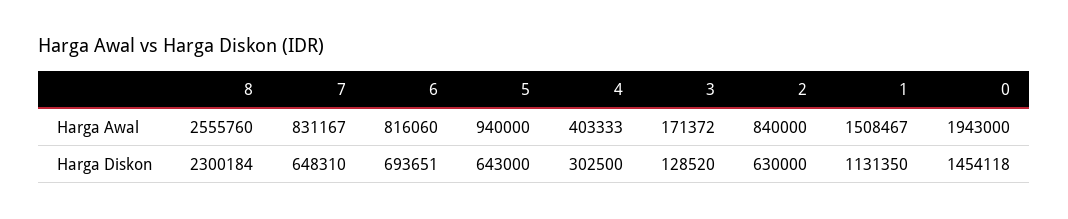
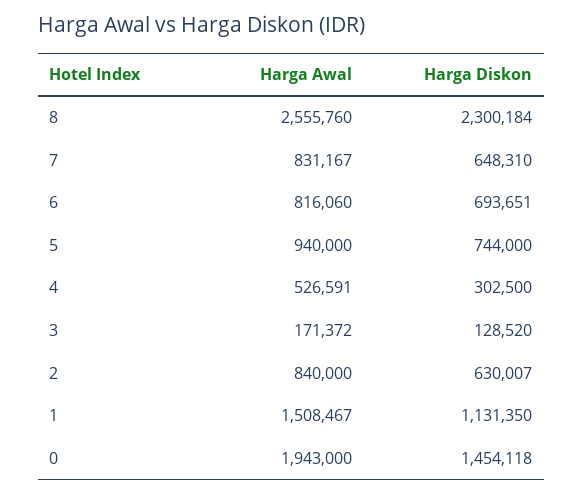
  {
    "8": {
      "Harga Awal": 2555760,
      "Harga Diskon": 2300184
    },
    "7": {
      "Harga Awal": 831167,
      "Harga Diskon": 648310
    },
    "6": {
      "Harga Awal": 816060,
      "Harga Diskon": 693651
    },
    "5": {
      "Harga Awal": 940000,
-     "Harga Diskon": 643000
+     "Harga Diskon": 744000
    },
    "4": {
-     "Harga Awal": 403333,
+     "Harga Awal": 526591,
      "Harga Diskon": 302500
    },
    "3": {
      "Harga Awal": 171372,
      "Harga Diskon": 128520
    },
    "2": {
      "Harga Awal": 840000,
-     "Harga Diskon": 630000
+     "Harga Diskon": 630007
    },
    "1": {
      "Harga Awal": 1508467,
      "Harga Diskon": 1131350
    },
    "0": {
      "Harga Awal": 1943000,
      "Harga Diskon": 1454118
    }
  }

